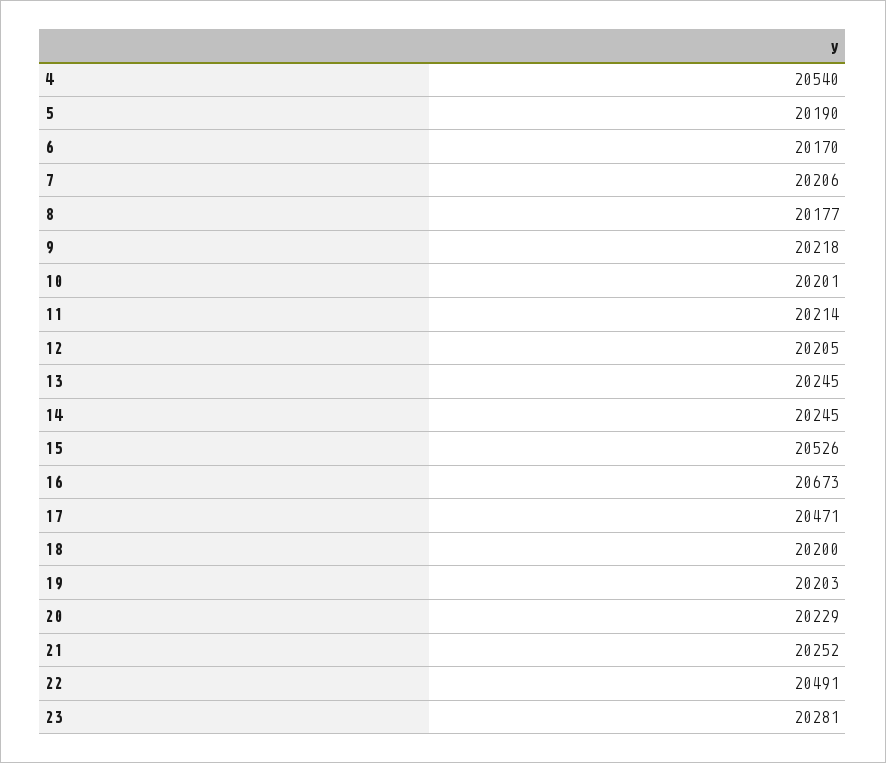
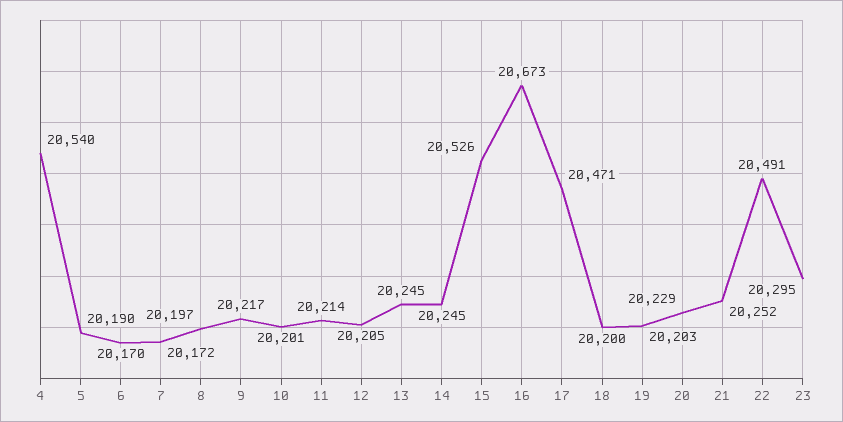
  {
    "4": 20540,
    "5": 20190,
    "6": 20170,
-   "7": 20206,
+   "7": 20172,
-   "8": 20177,
+   "8": 20197,
-   "9": 20218,
+   "9": 20217,
    "10": 20201,
    "11": 20214,
    "12": 20205,
    "13": 20245,
    "14": 20245,
    "15": 20526,
    "16": 20673,
    "17": 20471,
    "18": 20200,
    "19": 20203,
    "20": 20229,
    "21": 20252,
    "22": 20491,
-   "23": 20281
+   "23": 20295
  }

